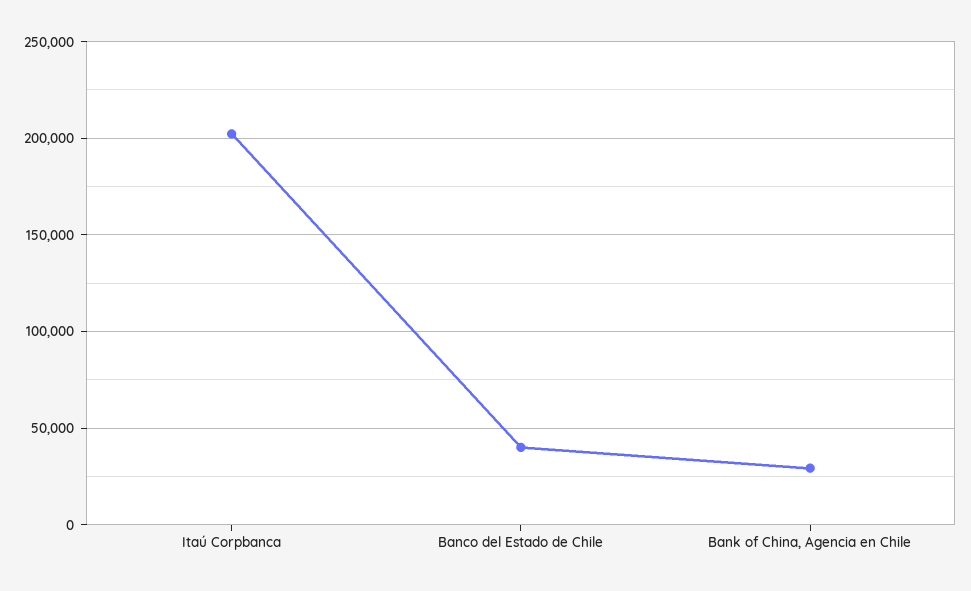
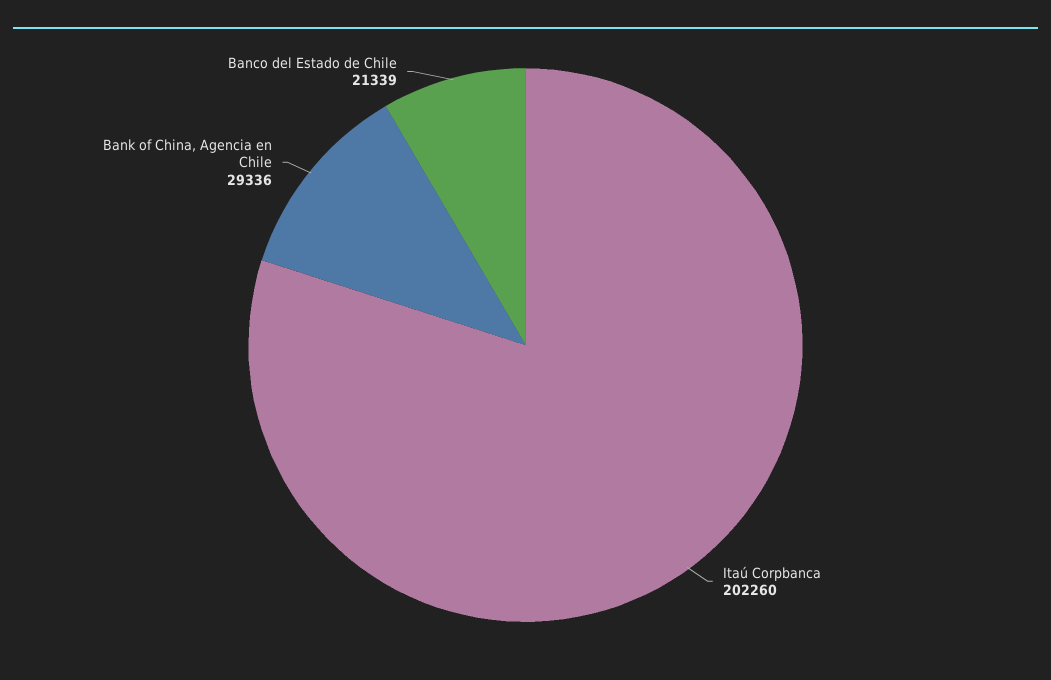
  {
    "Itaú Corpbanca": 202260,
-   "Banco del Estado de Chile": 40000,
+   "Banco del Estado de Chile": 21339,
    "Bank of China, Agencia en Chile": 29336
  }

